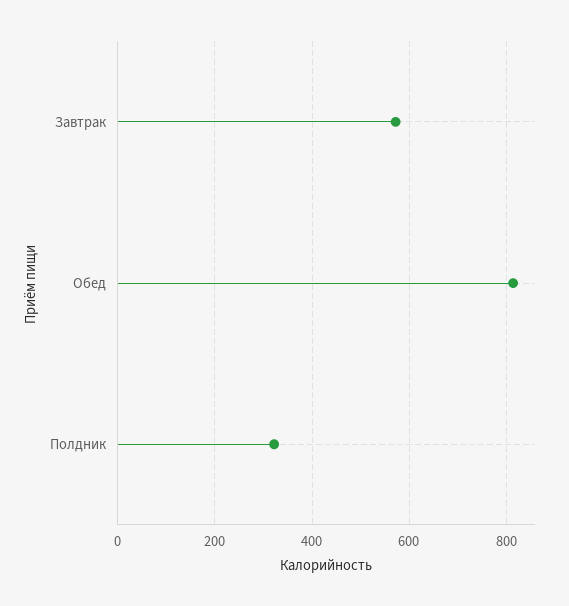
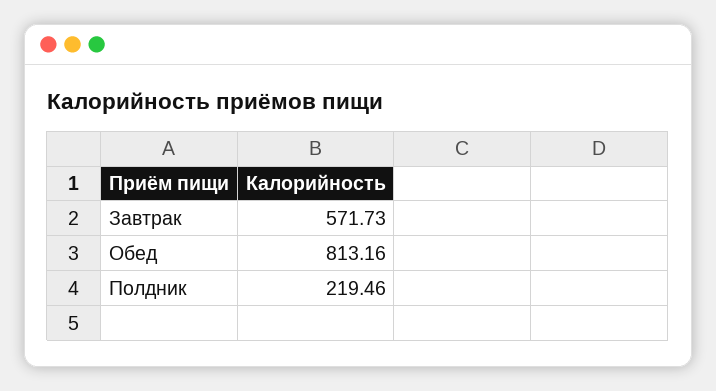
  {
    "Завтрак": 571.73,
    "Обед": 813.16,
-   "Полдник": 320
+   "Полдник": 219.46
  }

